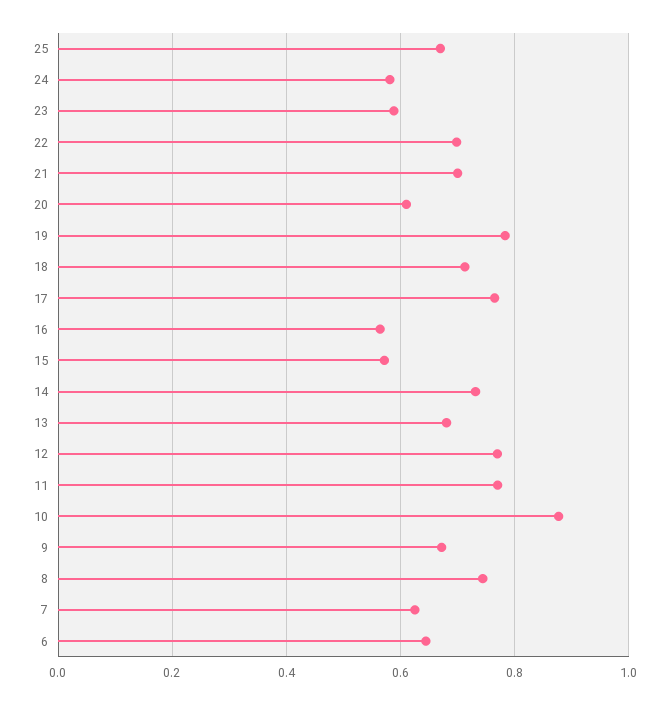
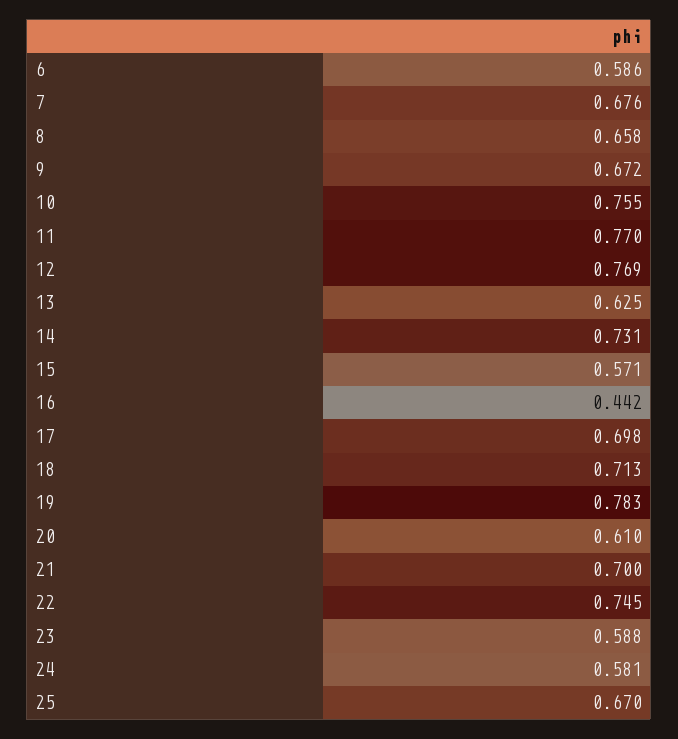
  {
    "25": 0.67,
    "24": 0.581,
    "23": 0.588,
-   "22": 0.7,
+   "22": 0.745,
    "21": 0.7,
    "20": 0.61,
    "19": 0.783,
    "18": 0.713,
-   "17": 0.76,
+   "17": 0.698,
-   "16": 0.56,
+   "16": 0.442,
    "15": 0.571,
    "14": 0.731,
-   "13": 0.68,
+   "13": 0.625,
    "12": 0.769,
    "11": 0.77,
-   "10": 0.88,
+   "10": 0.755,
    "9": 0.672,
-   "8": 0.74,
+   "8": 0.658,
-   "7": 0.62,
+   "7": 0.676,
-   "6": 0.64
+   "6": 0.586
  }

